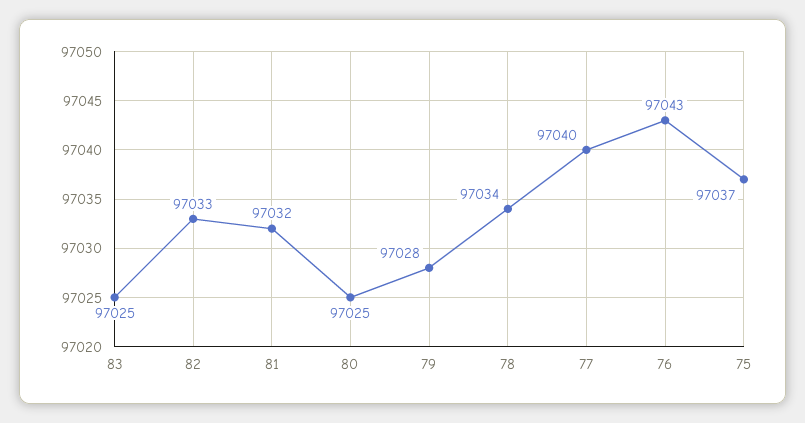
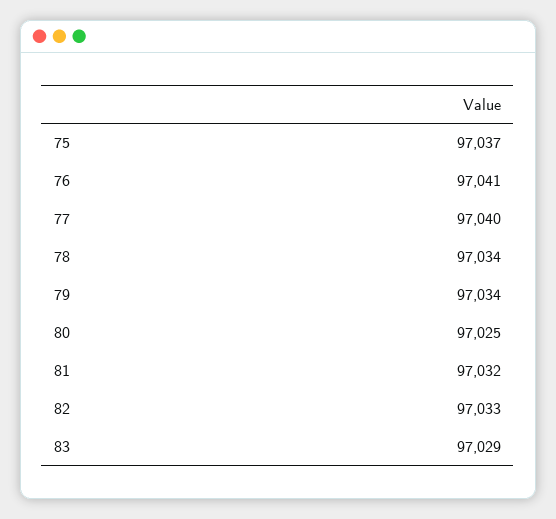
  {
-   "83": 97025,
+   "83": 97029,
    "82": 97033,
    "81": 97032,
    "80": 97025,
-   "79": 97028,
+   "79": 97034,
    "78": 97034,
    "77": 97040,
-   "76": 97043,
+   "76": 97041,
    "75": 97037
  }

